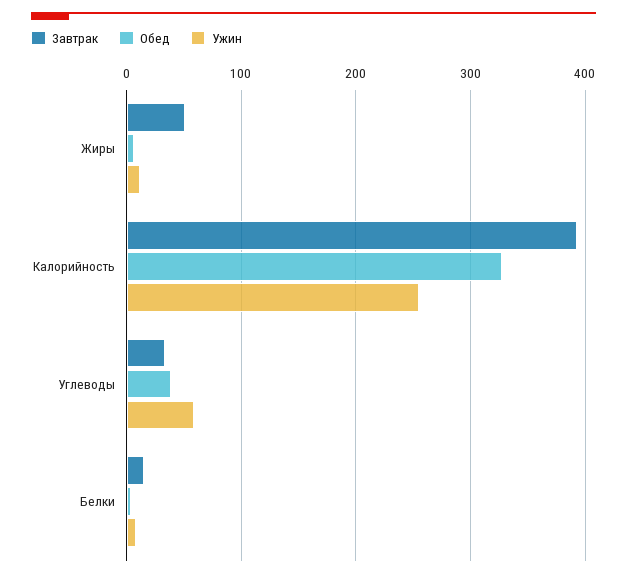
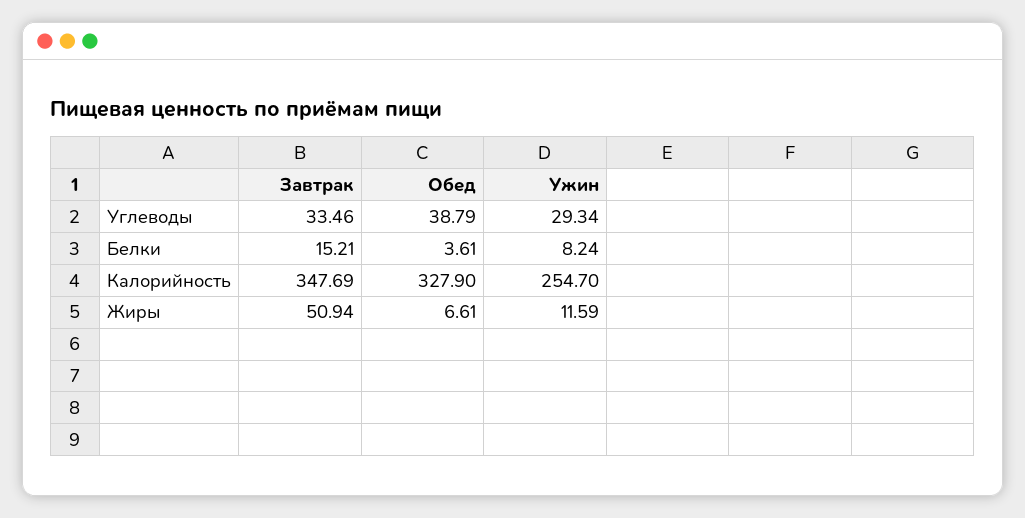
  {
    "Завтрак": {
      "Жиры": 50.94,
-     "Калорийность": 390,
+     "Калорийность": 347.69,
      "Углеводы": 33.46,
      "Белки": 15.21
    },
    "Обед": {
      "Жиры": 6.61,
      "Калорийность": 327.9,
      "Углеводы": 38.79,
      "Белки": 3.61
    },
    "Ужин": {
      "Жиры": 11.59,
      "Калорийность": 254.7,
-     "Углеводы": 60,
+     "Углеводы": 29.34,
      "Белки": 8.24
    }
  }

